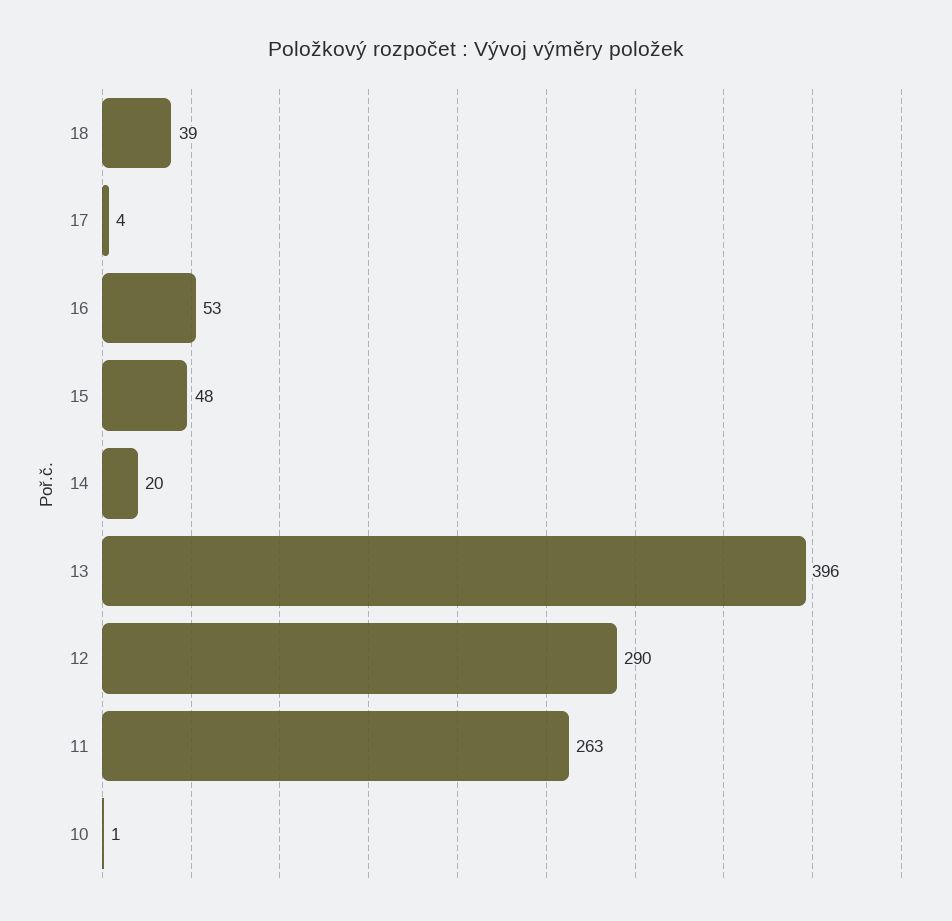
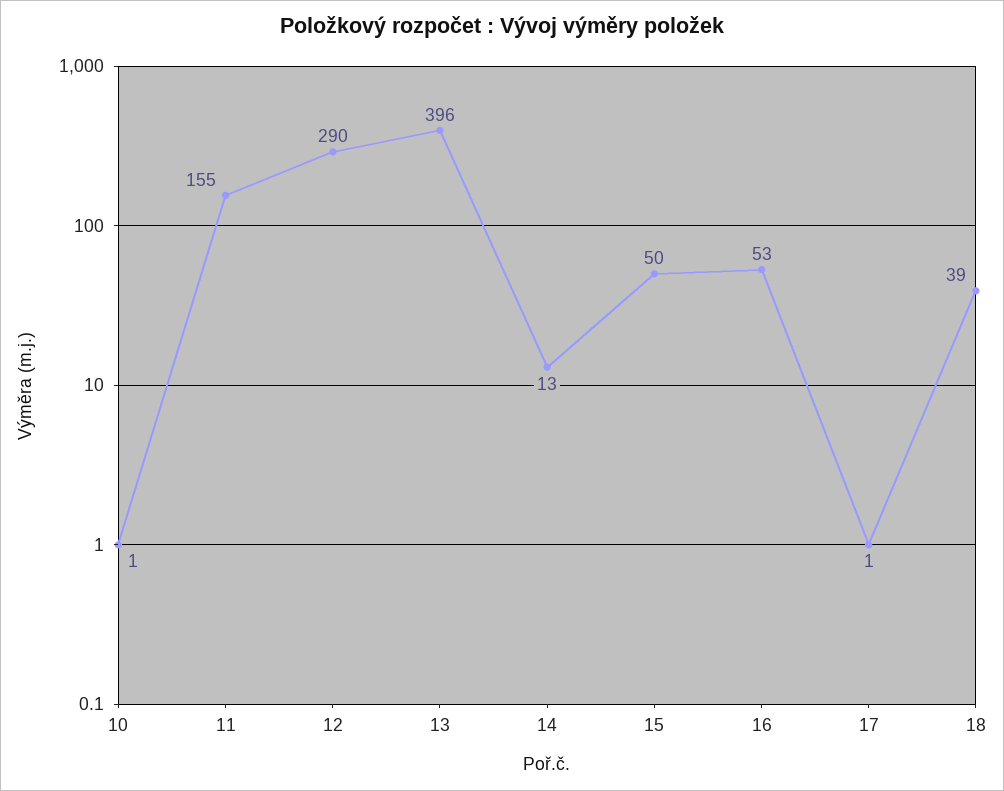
  {
    "18": 39,
-   "17": 4,
+   "17": 1,
    "16": 53,
-   "15": 48,
+   "15": 50,
-   "14": 20,
+   "14": 13,
    "13": 396,
    "12": 290,
-   "11": 263,
+   "11": 155,
    "10": 1
  }

